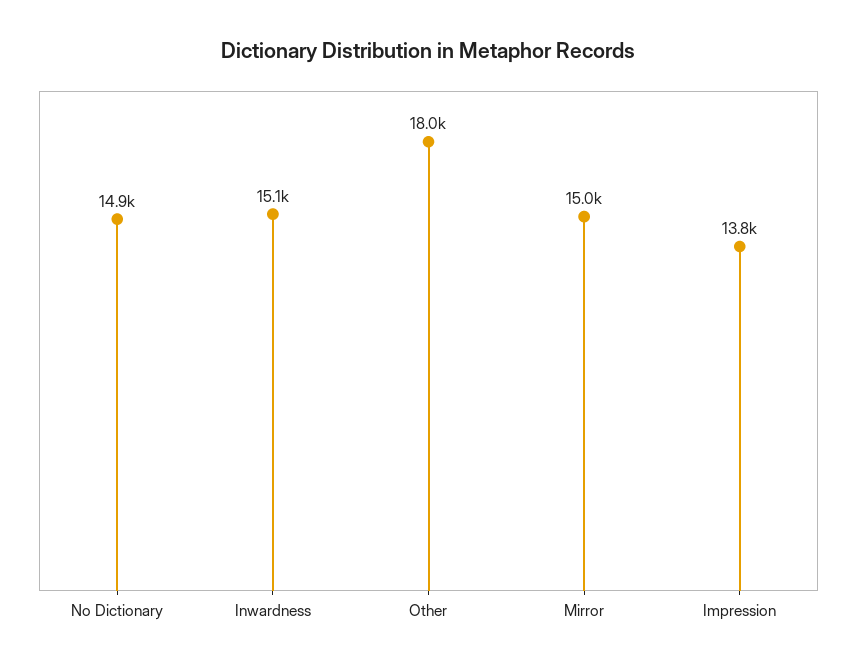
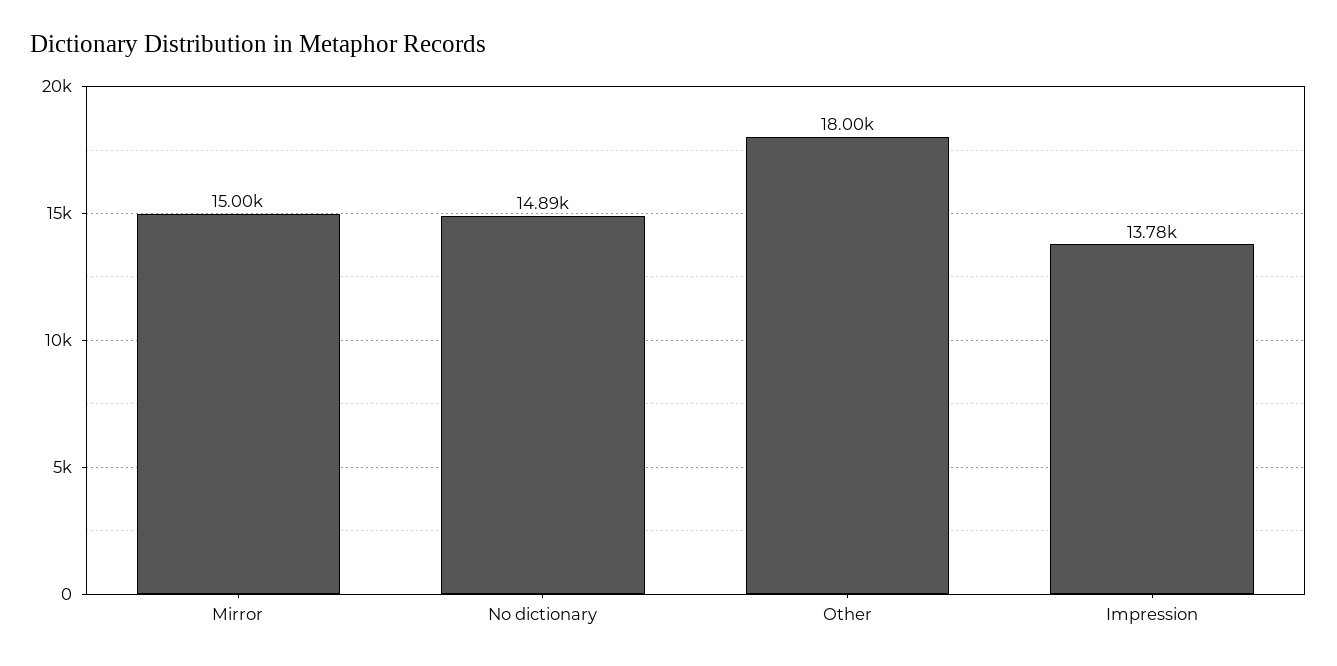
  {
    "No Dictionary": 14890,
-   "Inwardness": 15100,
    "Other": 18000,
    "Mirror": 15000,
    "Impression": 13780
  }

